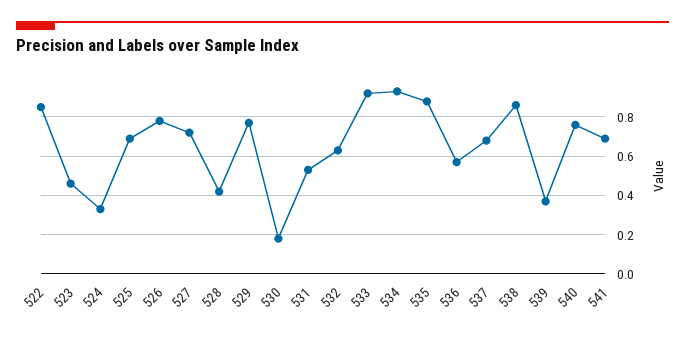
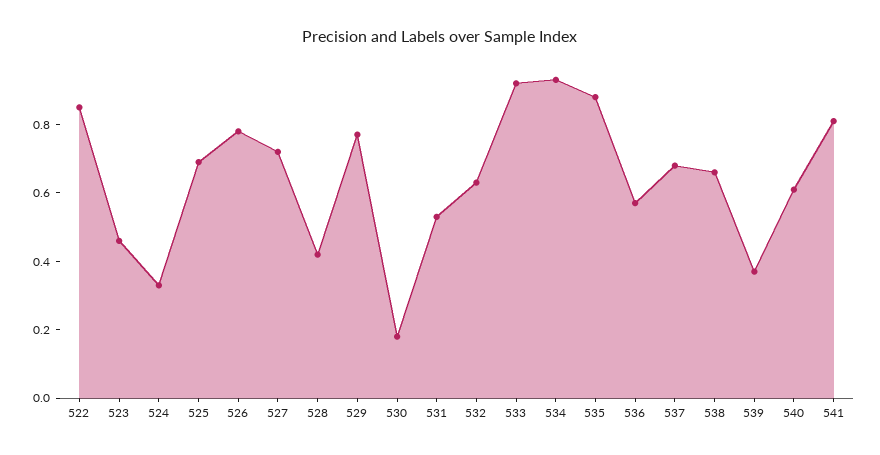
  {
    "522": 0.85,
    "523": 0.45,
    "524": 0.35,
    "525": 0.7,
    "526": 0.8,
    "527": 0.7,
    "528": 0.4,
    "529": 0.75,
    "530": 0.2,
    "531": 0.55,
    "532": 0.65,
    "533": 0.9,
    "534": 0.95,
    "535": 0.9,
    "536": 0.55,
    "537": 0.7,
-   "538": 0.85,
+   "538": 0.65,
    "539": 0.35,
-   "540": 0.75,
+   "540": 0.6,
-   "541": 0.7
+   "541": 0.8
  }

